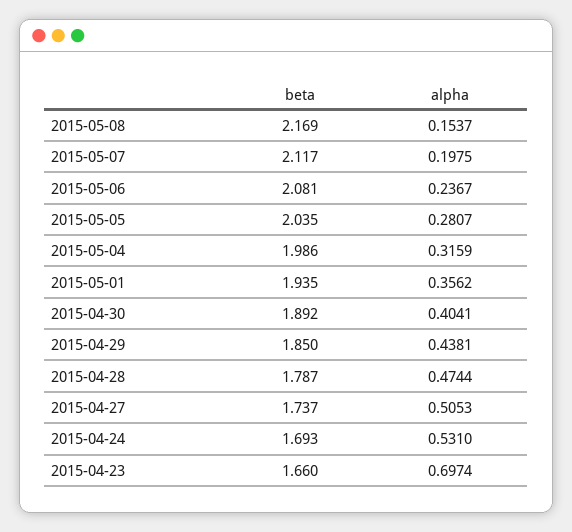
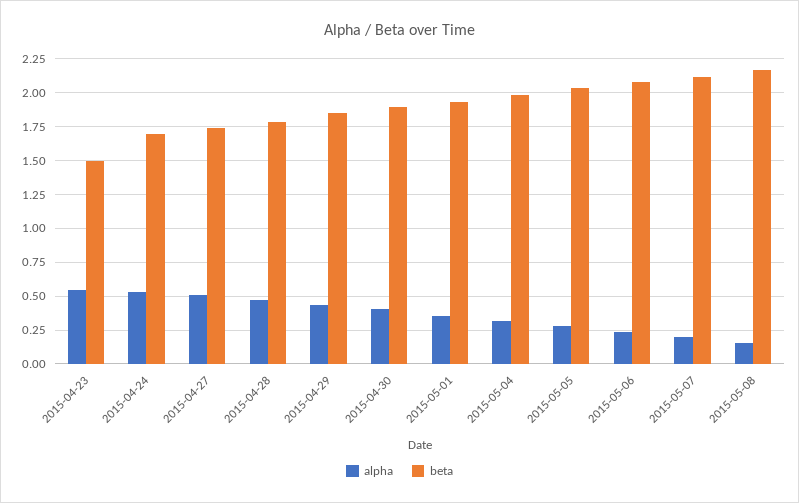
  {
    "beta": {
      "2015-05-08": 2.169,
      "2015-05-07": 2.117,
      "2015-05-06": 2.081,
      "2015-05-05": 2.035,
      "2015-05-04": 1.986,
      "2015-05-01": 1.935,
      "2015-04-30": 1.892,
      "2015-04-29": 1.85,
      "2015-04-28": 1.787,
      "2015-04-27": 1.737,
      "2015-04-24": 1.693,
-     "2015-04-23": 1.66
+     "2015-04-23": 1.5
    },
    "alpha": {
      "2015-05-08": 0.1537,
      "2015-05-07": 0.1975,
      "2015-05-06": 0.2367,
      "2015-05-05": 0.2807,
      "2015-05-04": 0.3159,
      "2015-05-01": 0.3562,
      "2015-04-30": 0.4041,
      "2015-04-29": 0.4381,
      "2015-04-28": 0.4744,
      "2015-04-27": 0.5053,
      "2015-04-24": 0.531,
-     "2015-04-23": 0.6974
+     "2015-04-23": 0.55
    }
  }

